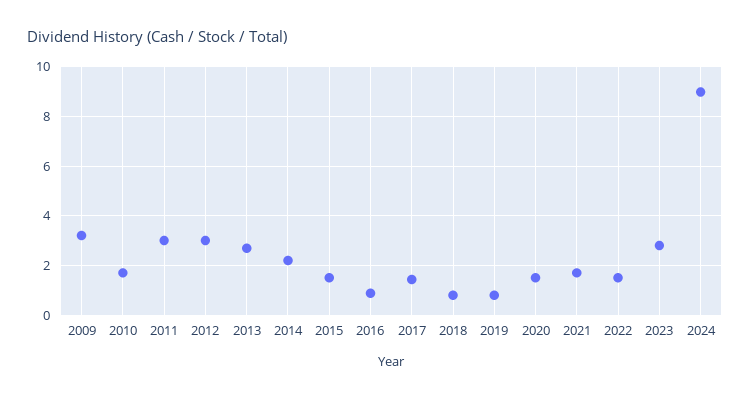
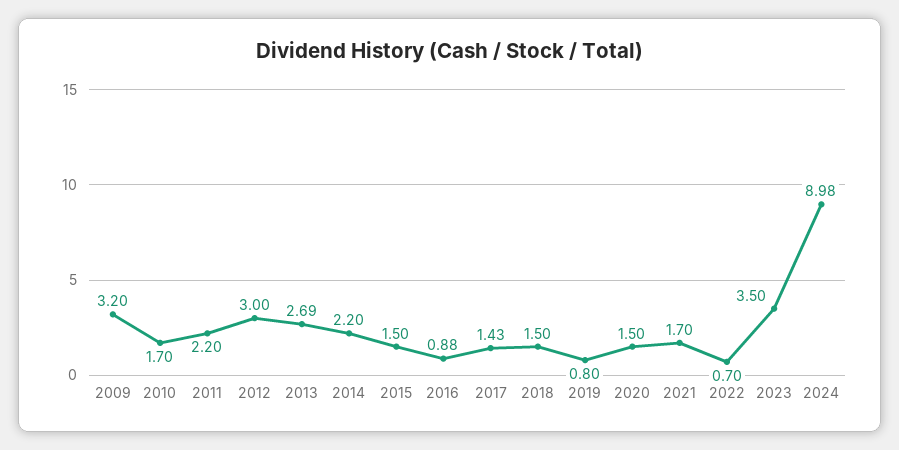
  {
    "2009": 3.2,
    "2010": 1.7,
-   "2011": 3,
+   "2011": 2.2,
    "2012": 3,
    "2013": 2.69,
    "2014": 2.2,
    "2015": 1.5,
    "2016": 0.88,
    "2017": 1.43,
-   "2018": 0.75,
+   "2018": 1.5,
    "2019": 0.8,
    "2020": 1.5,
    "2021": 1.7,
-   "2022": 1.5,
+   "2022": 0.7,
-   "2023": 2.75,
+   "2023": 3.5,
    "2024": 8.98
  }

